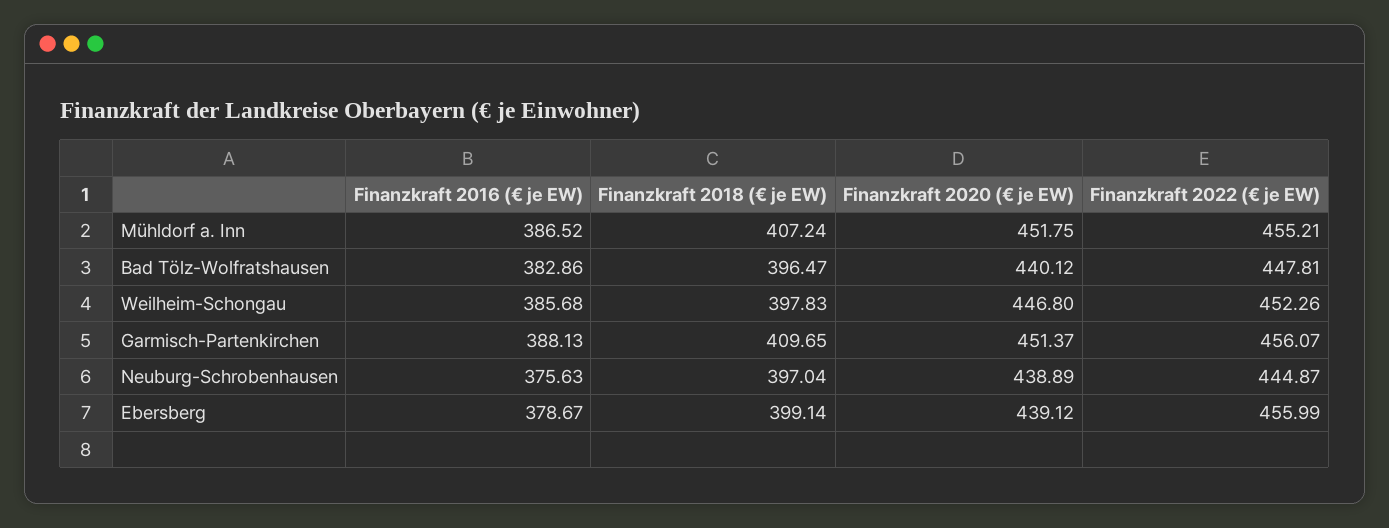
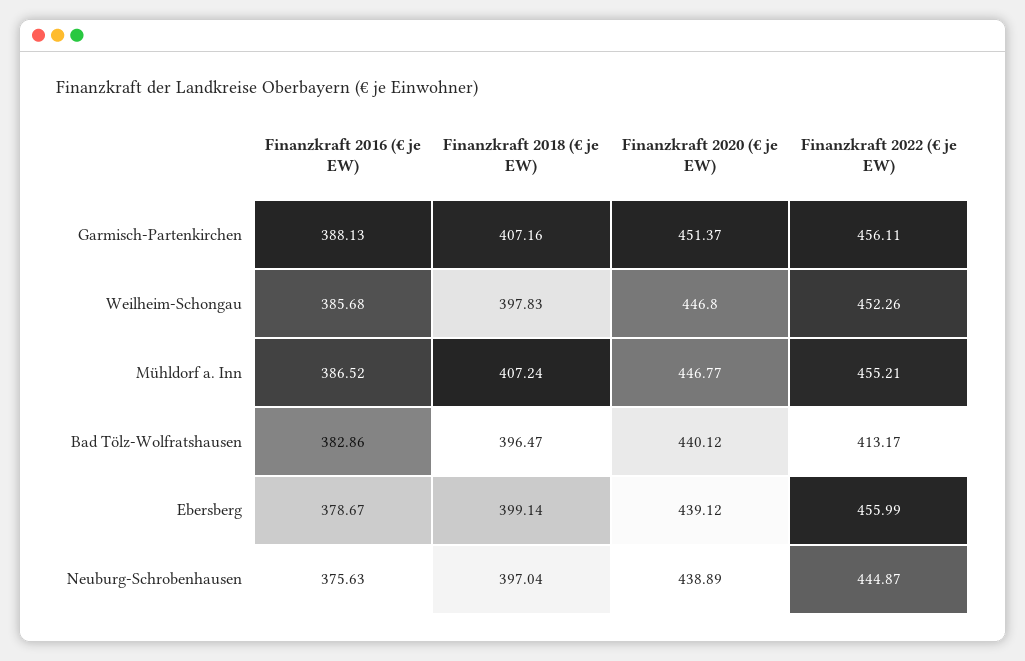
  {
    "Finanzkraft 2016 (€ je EW)": {
      "Mühldorf a. Inn": 386.52,
      "Bad Tölz-Wolfratshausen": 382.86,
      "Weilheim-Schongau": 385.68,
      "Garmisch-Partenkirchen": 388.13,
      "Neuburg-Schrobenhausen": 375.63,
      "Ebersberg": 378.67
    },
    "Finanzkraft 2018 (€ je EW)": {
      "Mühldorf a. Inn": 407.24,
      "Bad Tölz-Wolfratshausen": 396.47,
      "Weilheim-Schongau": 397.83,
-     "Garmisch-Partenkirchen": 409.65,
+     "Garmisch-Partenkirchen": 407.16,
      "Neuburg-Schrobenhausen": 397.04,
      "Ebersberg": 399.14
    },
    "Finanzkraft 2020 (€ je EW)": {
-     "Mühldorf a. Inn": 451.75,
+     "Mühldorf a. Inn": 446.77,
      "Bad Tölz-Wolfratshausen": 440.12,
      "Weilheim-Schongau": 446.8,
      "Garmisch-Partenkirchen": 451.37,
      "Neuburg-Schrobenhausen": 438.89,
      "Ebersberg": 439.12
    },
    "Finanzkraft 2022 (€ je EW)": {
      "Mühldorf a. Inn": 455.21,
-     "Bad Tölz-Wolfratshausen": 447.81,
+     "Bad Tölz-Wolfratshausen": 413.17,
      "Weilheim-Schongau": 452.26,
-     "Garmisch-Partenkirchen": 456.07,
+     "Garmisch-Partenkirchen": 456.11,
      "Neuburg-Schrobenhausen": 444.87,
      "Ebersberg": 455.99
    }
  }

